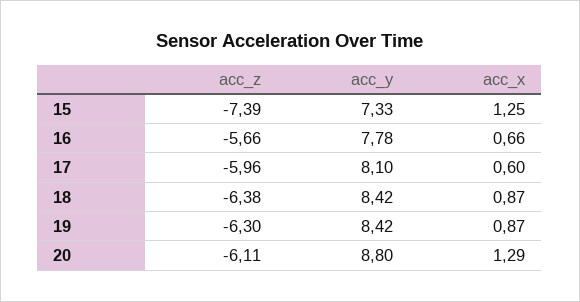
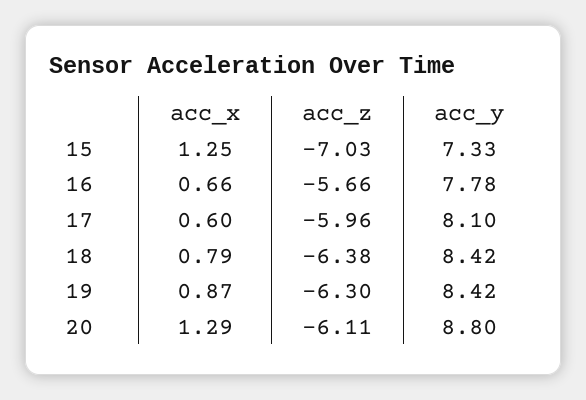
  {
    "acc_z": {
-     "15": -7.39,
+     "15": -7.03,
      "16": -5.66,
      "17": -5.96,
      "18": -6.38,
      "19": -6.3,
      "20": -6.11
    },
    "acc_y": {
      "15": 7.33,
      "16": 7.78,
      "17": 8.1,
      "18": 8.42,
      "19": 8.42,
      "20": 8.8
    },
    "acc_x": {
      "15": 1.25,
      "16": 0.66,
      "17": 0.6,
-     "18": 0.87,
+     "18": 0.79,
      "19": 0.87,
      "20": 1.29
    }
  }

